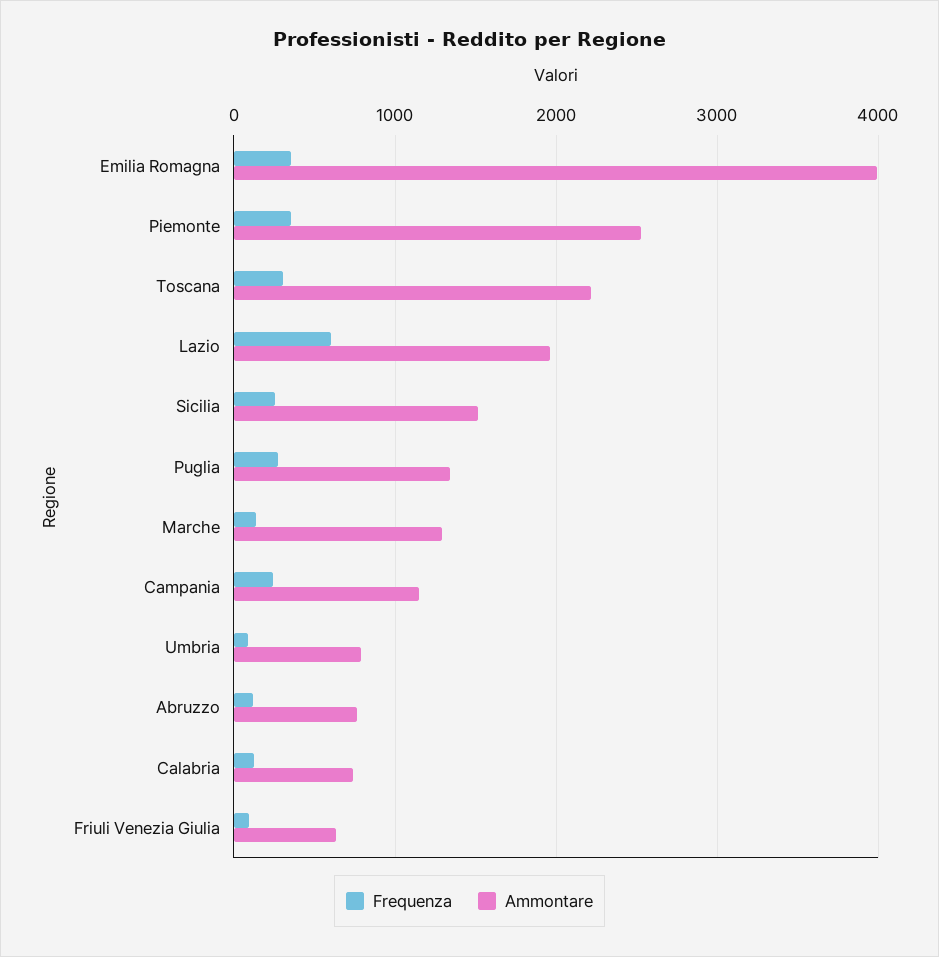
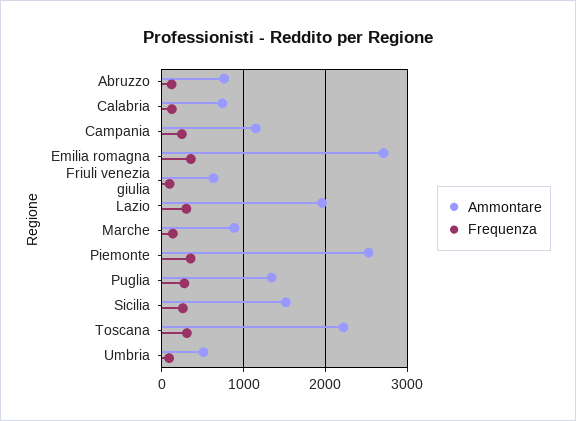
  {
    "Frequenza": {
      "Emilia Romagna": 400,
      "Piemonte": 400,
      "Toscana": 300,
-     "Lazio": 600,
+     "Lazio": 300,
      "Sicilia": 300,
      "Puglia": 300,
      "Marche": 100,
      "Campania": 200,
      "Umbria": 100,
      "Abruzzo": 100,
      "Calabria": 100,
      "Friuli Venezia Giulia": 100
    },
    "Ammontare": {
-     "Emilia Romagna": 4000,
+     "Emilia Romagna": 2700,
      "Piemonte": 2500,
      "Toscana": 2200,
      "Lazio": 2000,
      "Sicilia": 1500,
      "Puglia": 1300,
-     "Marche": 1300,
+     "Marche": 900,
      "Campania": 1200,
-     "Umbria": 800,
+     "Umbria": 500,
      "Abruzzo": 800,
      "Calabria": 700,
      "Friuli Venezia Giulia": 600
    }
  }

